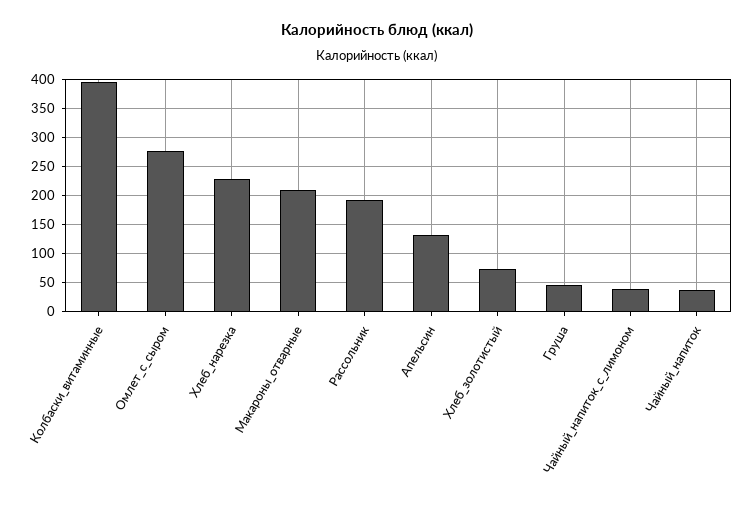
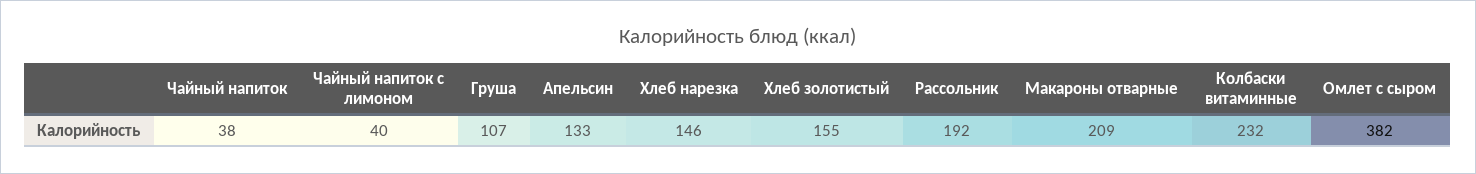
  {
-   "Колбаски_витаминные": 400,
+   "Колбаски_витаминные": 232,
-   "Омлет_с_сыром": 275,
+   "Омлет_с_сыром": 382,
-   "Хлеб_нарезка": 225,
+   "Хлеб_нарезка": 146,
    "Макароны_отварные": 209,
    "Рассольник": 192,
    "Апельсин": 133,
-   "Хлеб_золотистый": 75,
+   "Хлеб_золотистый": 155,
-   "Груша": 50,
+   "Груша": 107,
    "Чайный_напиток_с_лимоном": 40,
    "Чайный_напиток": 38
  }

